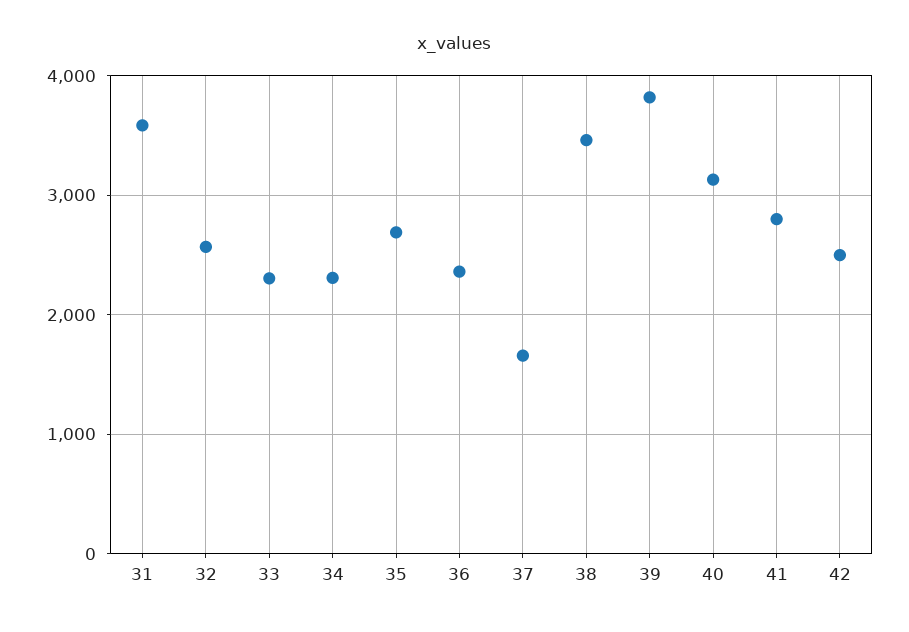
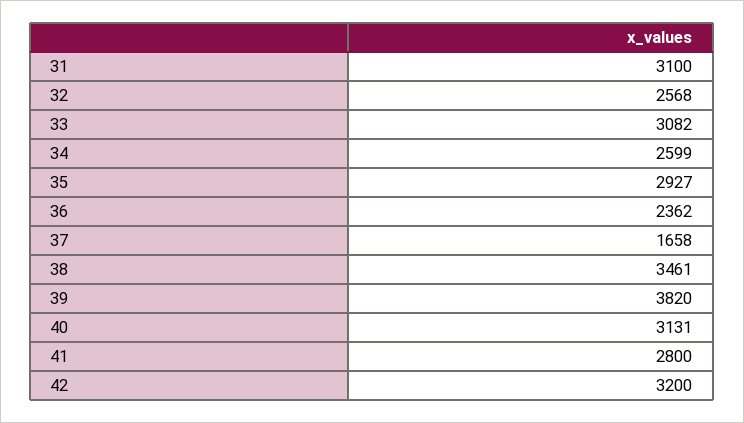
  {
-   "31": 3600,
+   "31": 3100,
    "32": 2568,
-   "33": 2300,
+   "33": 3082,
-   "34": 2300,
+   "34": 2599,
-   "35": 2700,
+   "35": 2927,
    "36": 2362,
    "37": 1658,
    "38": 3461,
    "39": 3820,
    "40": 3131,
    "41": 2800,
-   "42": 2500
+   "42": 3200
  }

